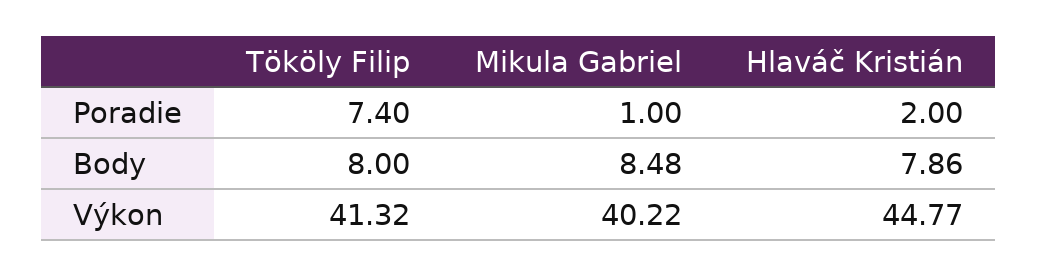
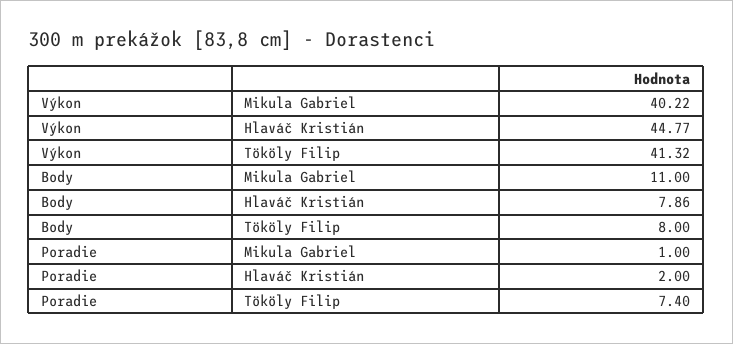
  {
    "Tököly Filip": {
      "Poradie": 7.4,
      "Body": 8,
      "Výkon": 41.32
    },
    "Mikula Gabriel": {
      "Poradie": 1,
-     "Body": 8.48,
+     "Body": 11,
      "Výkon": 40.22
    },
    "Hlaváč Kristián": {
      "Poradie": 2,
      "Body": 7.86,
      "Výkon": 44.77
    }
  }

